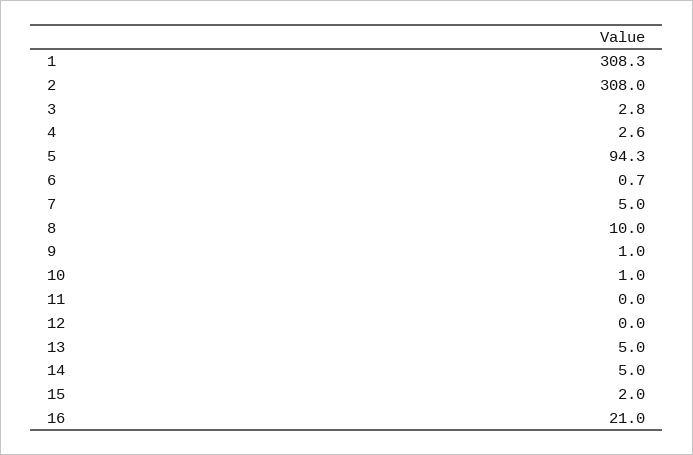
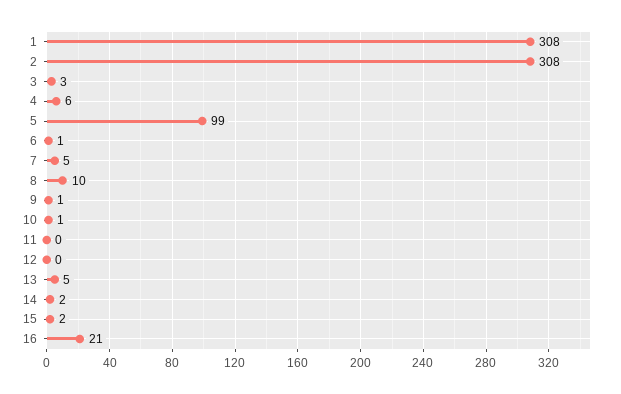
  {
    "1": 308.3,
    "2": 308,
    "3": 2.8,
-   "4": 2.6,
+   "4": 6,
-   "5": 94.3,
+   "5": 99,
    "6": 0.7,
    "7": 5,
    "8": 10,
    "9": 1,
    "10": 1,
    "11": 0,
    "12": 0,
    "13": 5,
-   "14": 5,
+   "14": 2,
    "15": 2,
    "16": 21
  }

